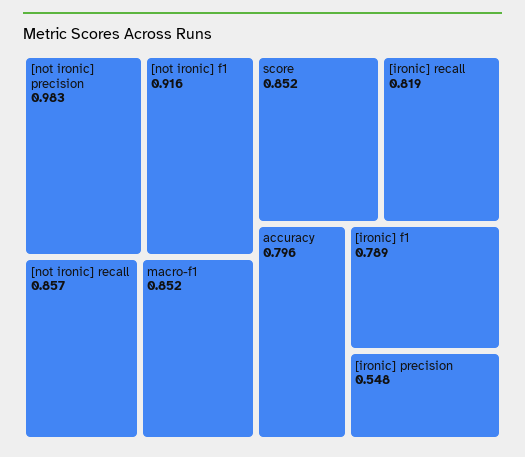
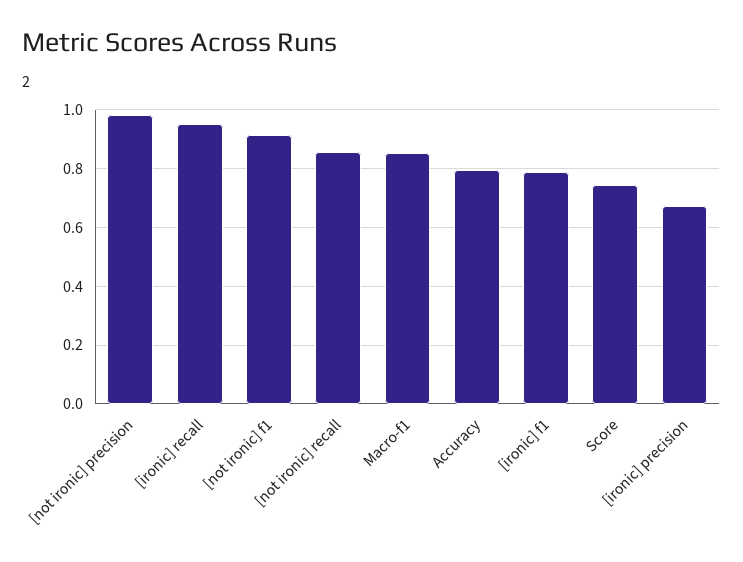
  {
    "[not ironic] precision": 0.983,
    "[not ironic] f1": 0.916,
    "[not ironic] recall": 0.857,
    "macro-f1": 0.852,
-   "score": 0.852,
+   "score": 0.75,
-   "[ironic] recall": 0.819,
+   "[ironic] recall": 0.95,
    "accuracy": 0.796,
    "[ironic] f1": 0.789,
-   "[ironic] precision": 0.548
+   "[ironic] precision": 0.675
  }

